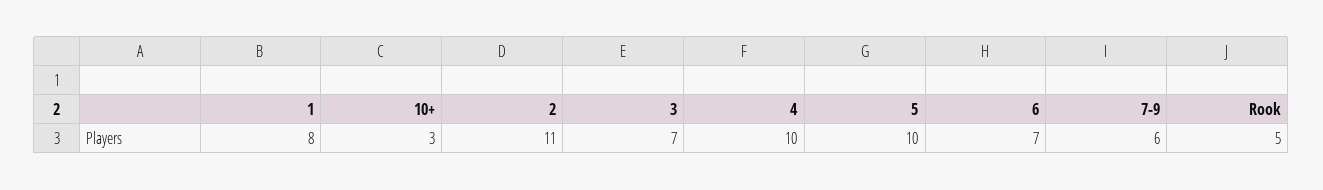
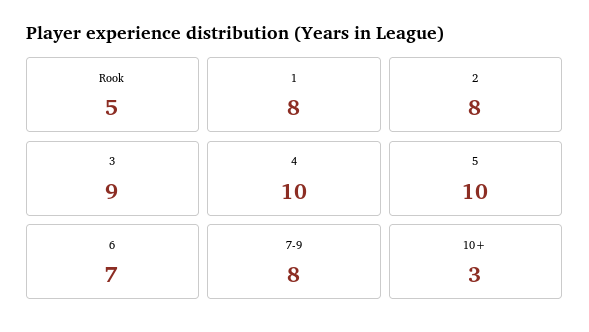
  {
    "1": 8,
    "10+": 3,
-   "2": 11,
+   "2": 8,
-   "3": 7,
+   "3": 9,
    "4": 10,
    "5": 10,
    "6": 7,
-   "7-9": 6,
+   "7-9": 8,
    "Rook": 5
  }

